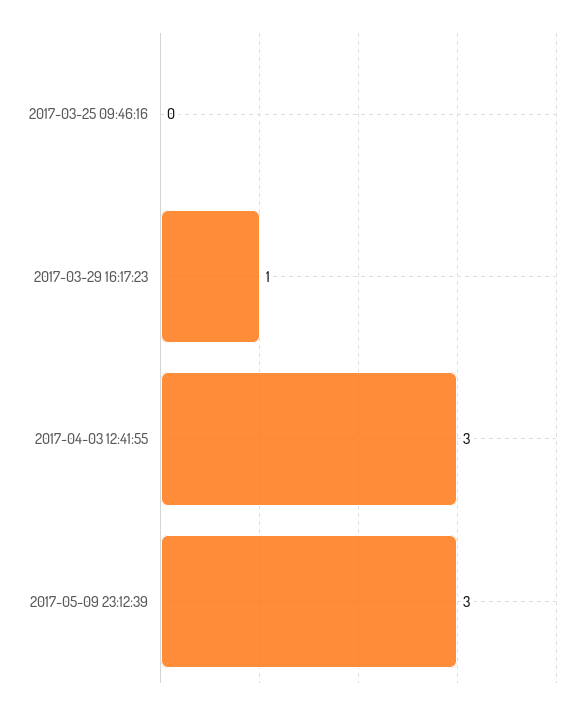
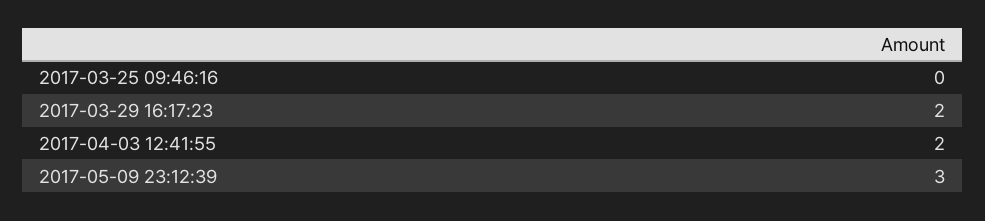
  {
    "2017-03-25 09:46:16": 0,
-   "2017-03-29 16:17:23": 1,
+   "2017-03-29 16:17:23": 2,
-   "2017-04-03 12:41:55": 3,
+   "2017-04-03 12:41:55": 2,
    "2017-05-09 23:12:39": 3
  }

